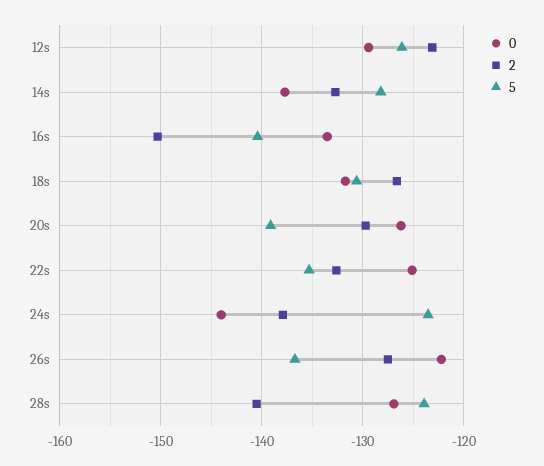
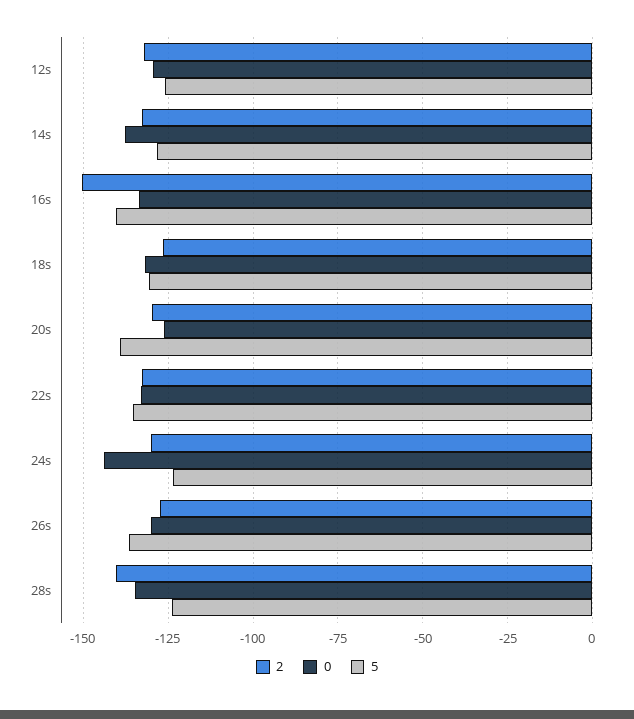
  {
    "0": {
      "12s": -129,
      "14s": -138,
      "16s": -134,
      "18s": -132,
      "20s": -126,
-     "22s": -125,
+     "22s": -132.5,
      "24s": -144,
-     "26s": -122,
+     "26s": -130,
-     "28s": -127
+     "28s": -135
    },
    "2": {
-     "12s": -123,
+     "12s": -132.5,
      "14s": -133,
      "16s": -150,
      "18s": -127,
      "20s": -130,
      "22s": -133,
-     "24s": -138,
+     "24s": -130,
      "26s": -128,
      "28s": -141
    },
    "5": {
      "12s": -126,
      "14s": -128,
      "16s": -140,
      "18s": -131,
      "20s": -139,
      "22s": -135,
      "24s": -124,
      "26s": -137,
      "28s": -124
    }
  }

